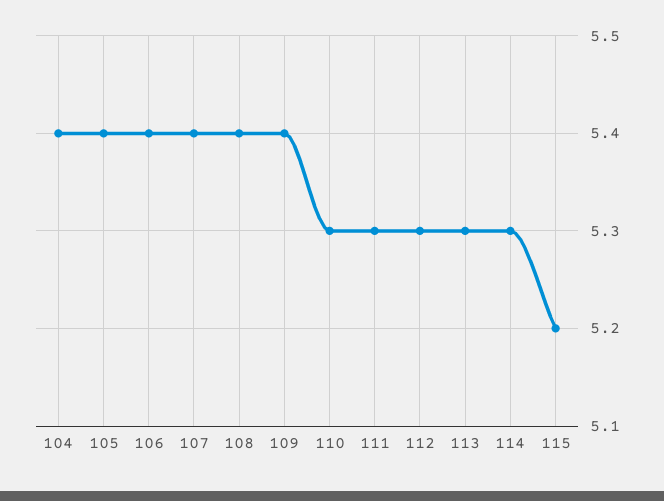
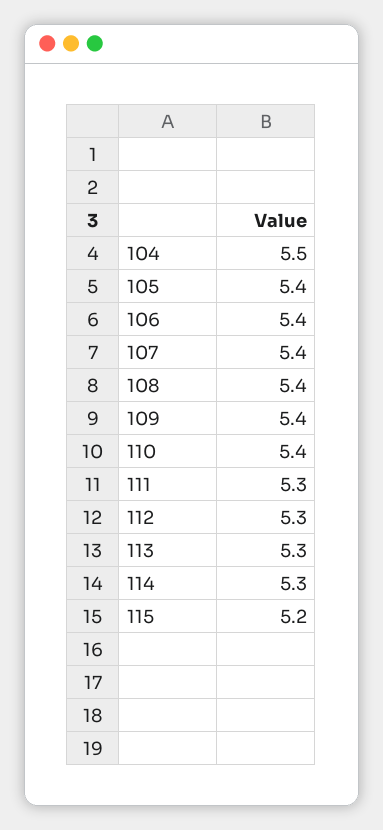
  {
-   "104": 5.4,
+   "104": 5.5,
    "105": 5.4,
    "106": 5.4,
    "107": 5.4,
    "108": 5.4,
    "109": 5.4,
-   "110": 5.3,
+   "110": 5.4,
    "111": 5.3,
    "112": 5.3,
    "113": 5.3,
    "114": 5.3,
    "115": 5.2
  }

